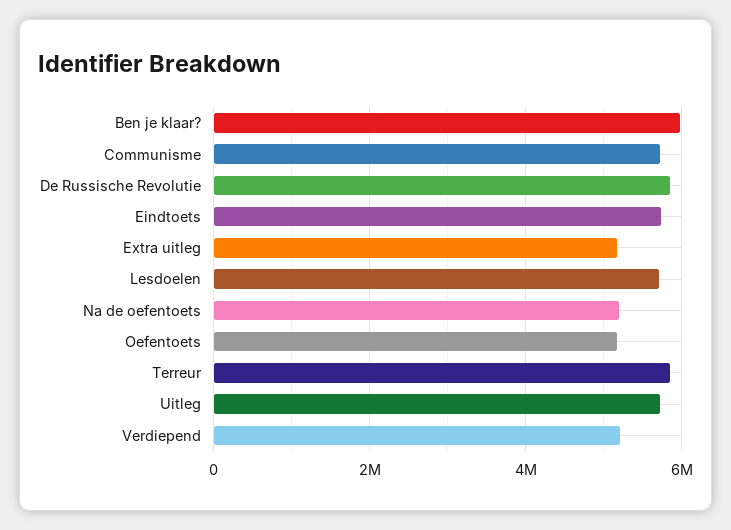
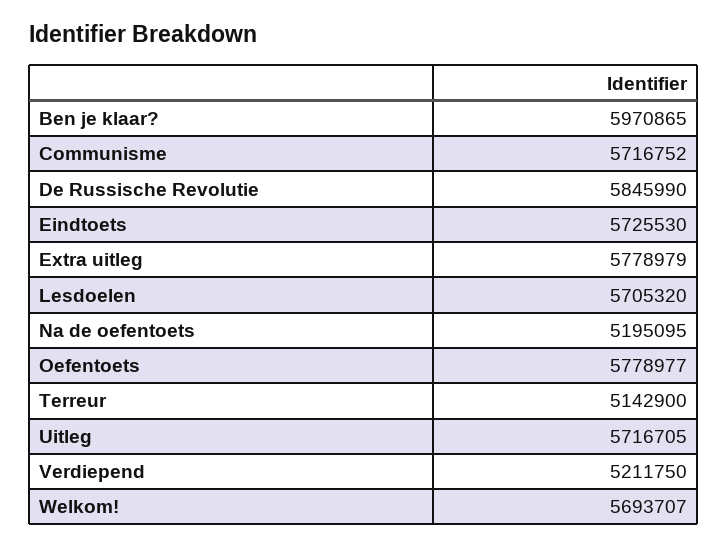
  {
    "Ben je klaar?": 5970865,
    "Communisme": 5716752,
    "De Russische Revolutie": 5845990,
    "Eindtoets": 5725530,
-   "Extra uitleg": 5200000,
+   "Extra uitleg": 5778979,
    "Lesdoelen": 5705320,
    "Na de oefentoets": 5195095,
-   "Oefentoets": 5200000,
+   "Oefentoets": 5778977,
-   "Terreur": 5800000,
+   "Terreur": 5142900,
    "Uitleg": 5716705,
-   "Verdiepend": 5211750
+   "Verdiepend": 5211750,
+   "Welkom!": 5693707
  }

